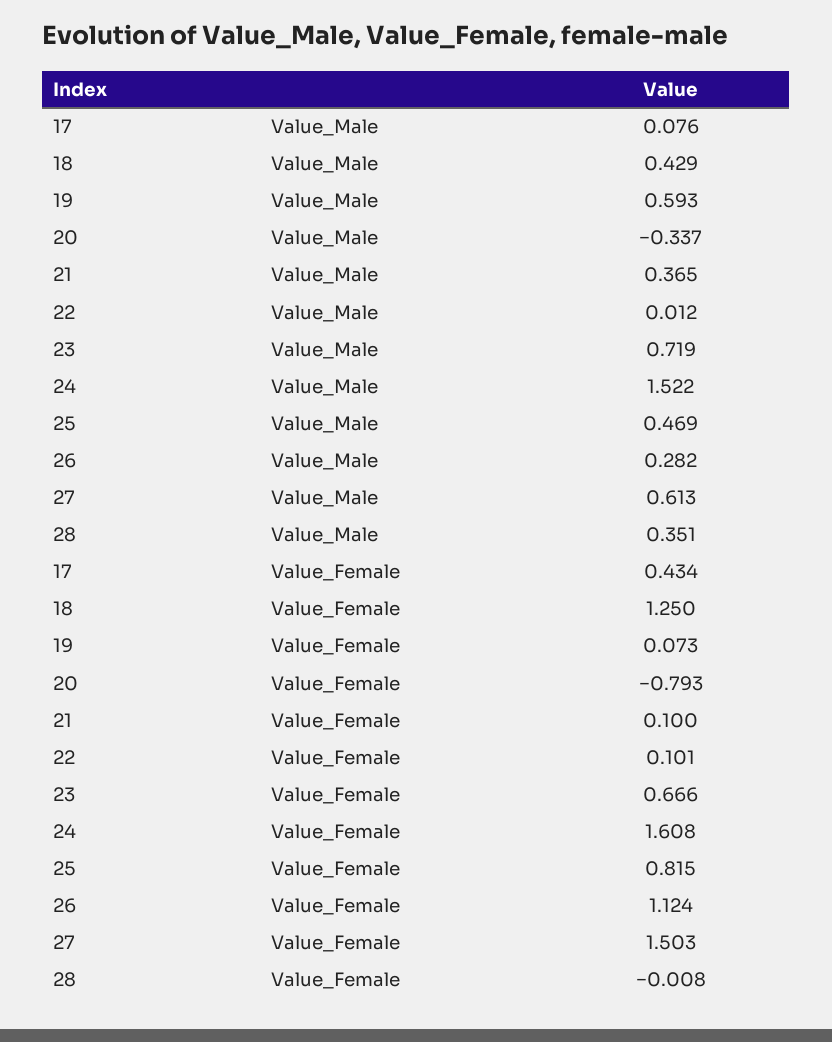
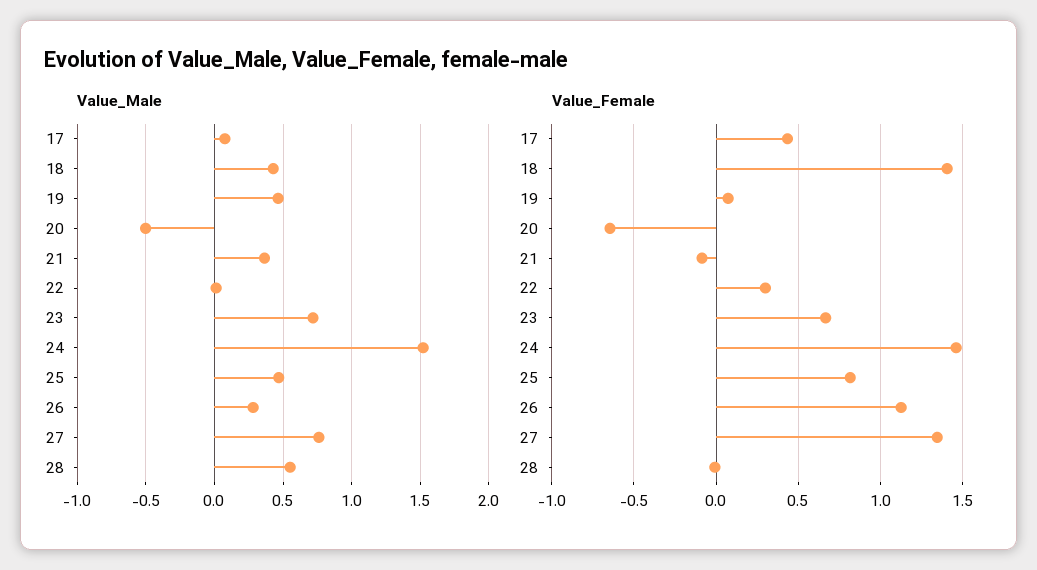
  {
    "Value_Male": {
      "17": 0.076,
      "18": 0.429,
-     "19": 0.593,
+     "19": 0.45,
-     "20": -0.337,
+     "20": -0.5,
      "21": 0.365,
      "22": 0.012,
      "23": 0.719,
      "24": 1.522,
      "25": 0.469,
      "26": 0.282,
-     "27": 0.613,
+     "27": 0.75,
-     "28": 0.351
+     "28": 0.55
    },
    "Value_Female": {
      "17": 0.434,
-     "18": 1.25,
+     "18": 1.4,
      "19": 0.073,
-     "20": -0.793,
+     "20": -0.65,
-     "21": 0.1,
+     "21": -0.1,
-     "22": 0.101,
+     "22": 0.3,
      "23": 0.666,
-     "24": 1.608,
+     "24": 1.45,
      "25": 0.815,
      "26": 1.124,
-     "27": 1.503,
+     "27": 1.35,
      "28": -0.008
    }
  }

